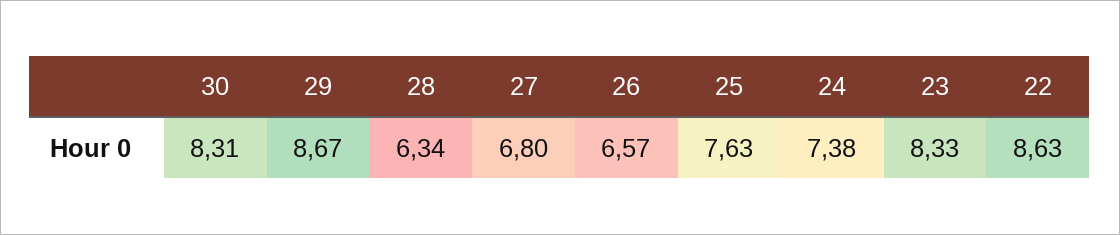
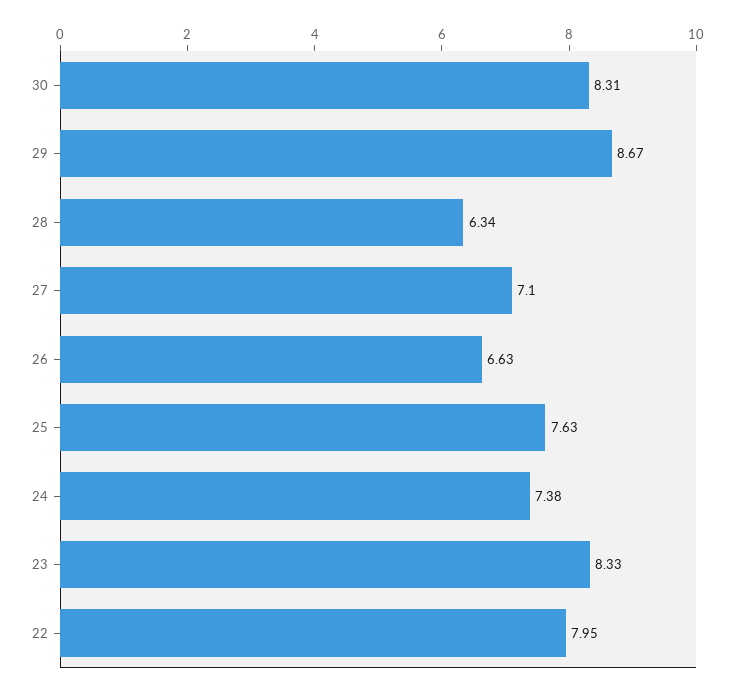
  {
    "30": 8.31,
    "29": 8.67,
    "28": 6.34,
-   "27": 6.8,
+   "27": 7.1,
-   "26": 6.57,
+   "26": 6.63,
    "25": 7.63,
    "24": 7.38,
    "23": 8.33,
-   "22": 8.63
+   "22": 7.95
  }

